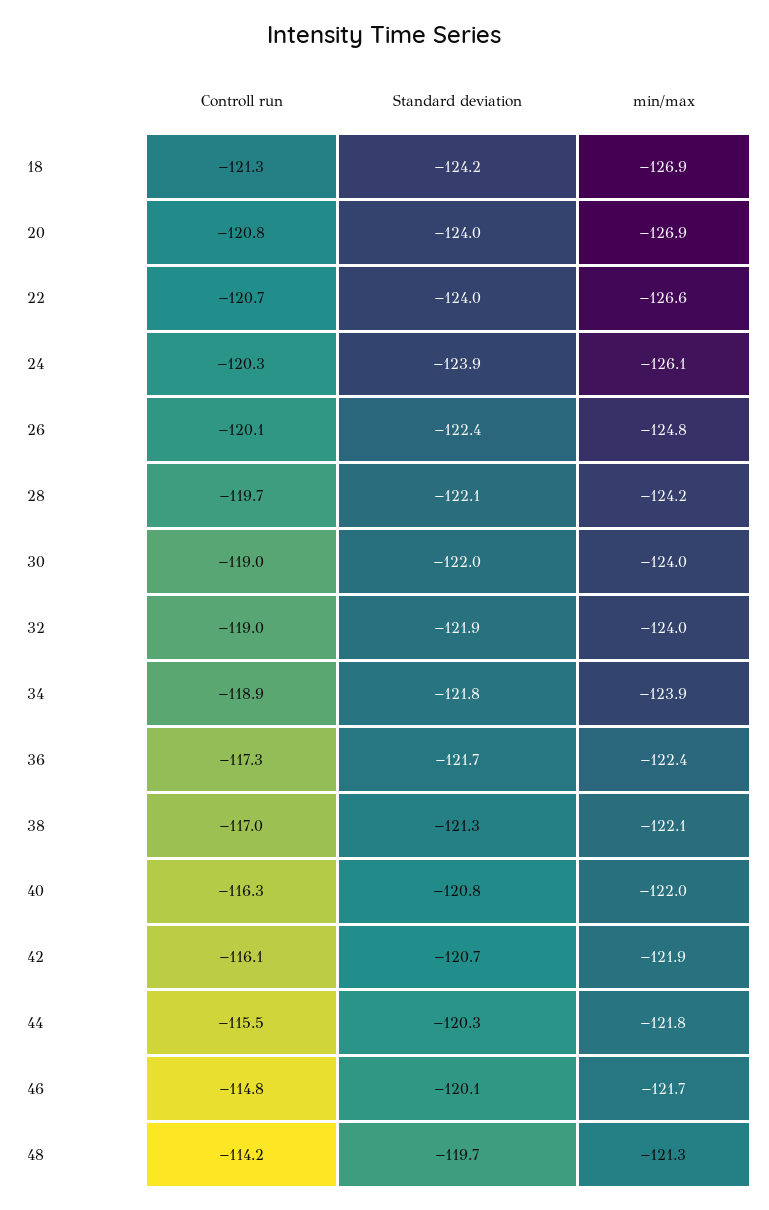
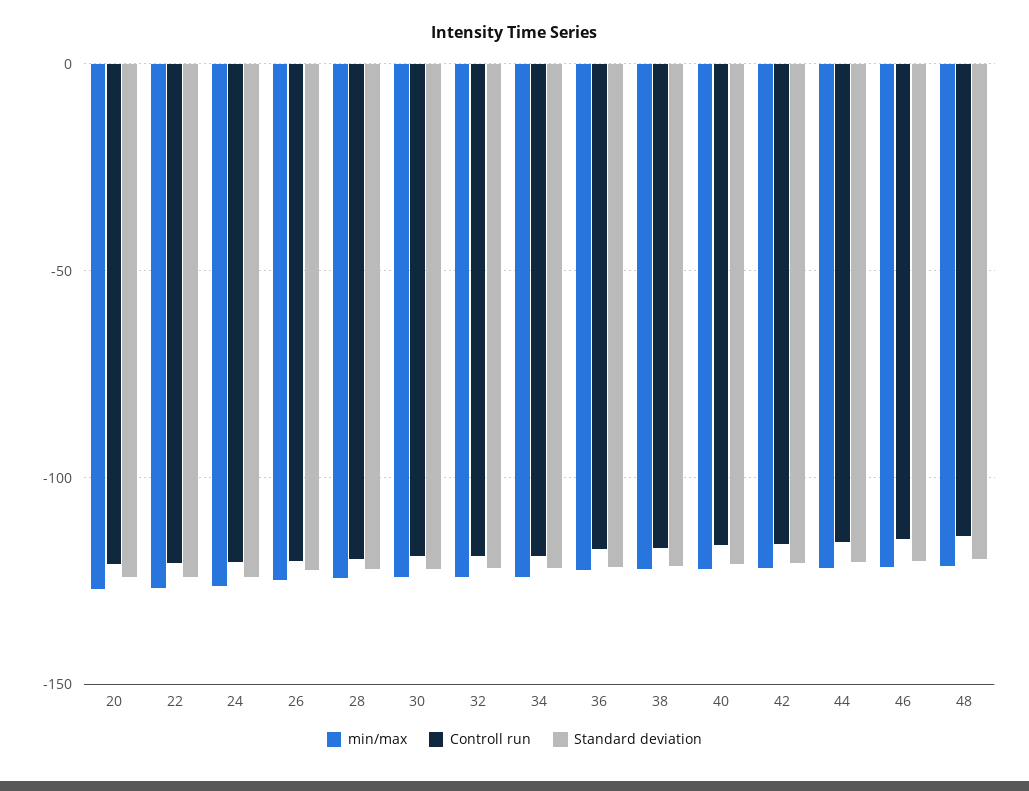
  {
    "Controll run": {
-     "18": -121.3,
      "20": -120.8,
      "22": -120.7,
      "24": -120.3,
      "26": -120.1,
      "28": -119.7,
      "30": -119,
      "32": -119,
      "34": -118.9,
      "36": -117.3,
      "38": -117,
      "40": -116.3,
      "42": -116.1,
      "44": -115.5,
      "46": -114.8,
      "48": -114.2
    },
    "Standard deviation": {
-     "18": -124.2,
      "20": -124,
      "22": -124,
      "24": -123.9,
      "26": -122.4,
      "28": -122.1,
      "30": -122,
      "32": -121.9,
      "34": -121.8,
      "36": -121.7,
      "38": -121.3,
      "40": -120.8,
      "42": -120.7,
      "44": -120.3,
      "46": -120.1,
      "48": -119.7
    },
    "min/max": {
-     "18": -126.9,
      "20": -126.9,
      "22": -126.6,
      "24": -126.1,
      "26": -124.8,
      "28": -124.2,
      "30": -124,
      "32": -124,
      "34": -123.9,
      "36": -122.4,
      "38": -122.1,
      "40": -122,
      "42": -121.9,
      "44": -121.8,
      "46": -121.7,
      "48": -121.3
    }
  }

